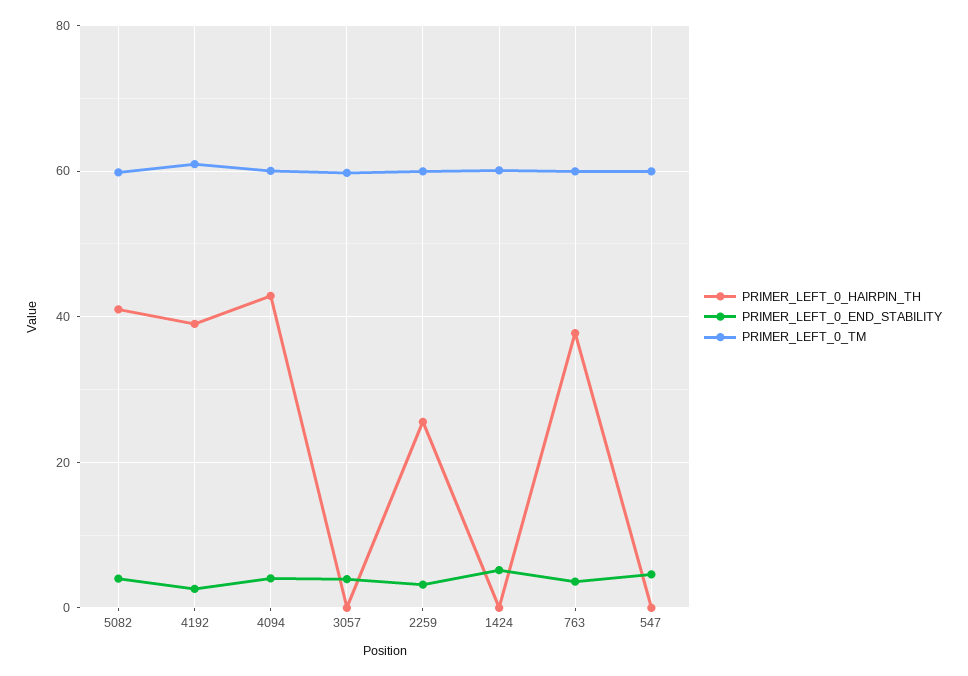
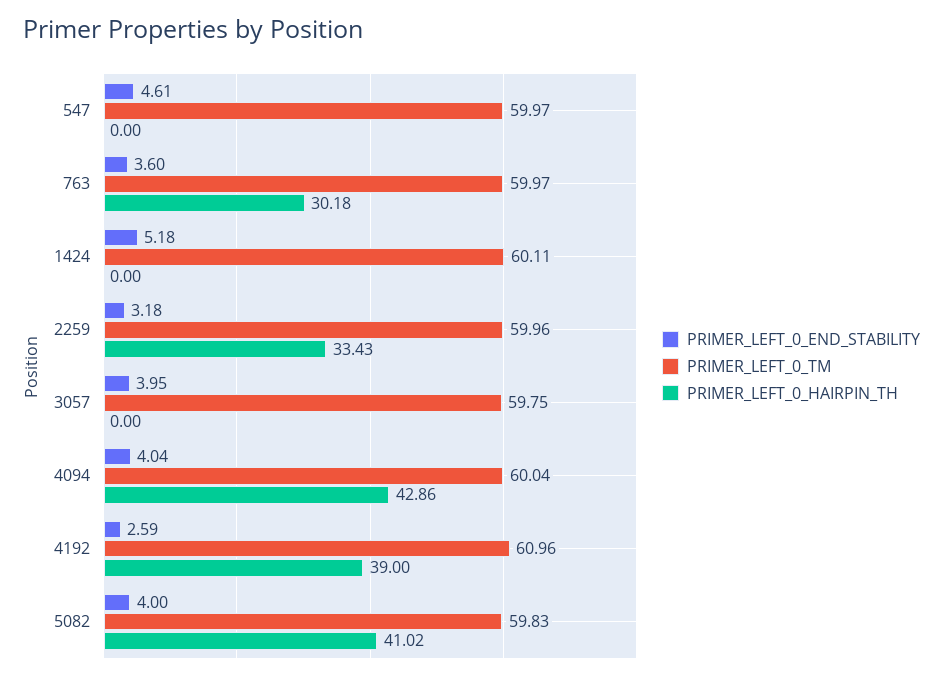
  {
    "PRIMER_LEFT_0_HAIRPIN_TH": {
      "5082": 41.02,
      "4192": 39,
      "4094": 42.86,
      "3057": 0,
-     "2259": 26,
+     "2259": 33.43,
      "1424": 0,
-     "763": 38,
+     "763": 30.18,
      "547": 0
    },
    "PRIMER_LEFT_0_END_STABILITY": {
      "5082": 4,
      "4192": 2.59,
      "4094": 4.04,
      "3057": 3.95,
      "2259": 3.18,
      "1424": 5.18,
      "763": 3.6,
      "547": 4.61
    },
    "PRIMER_LEFT_0_TM": {
      "5082": 59.83,
      "4192": 60.96,
      "4094": 60.04,
      "3057": 59.75,
      "2259": 59.96,
      "1424": 60.11,
      "763": 59.97,
      "547": 59.97
    }
  }

